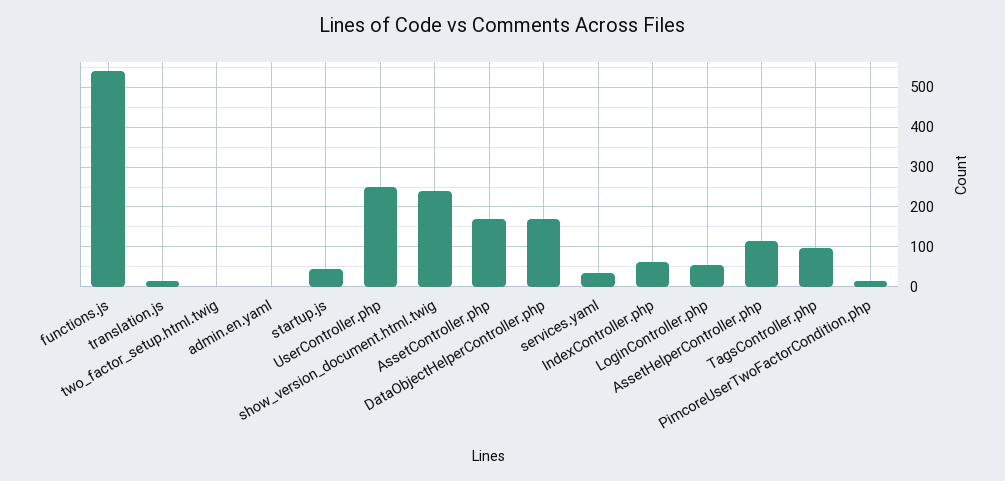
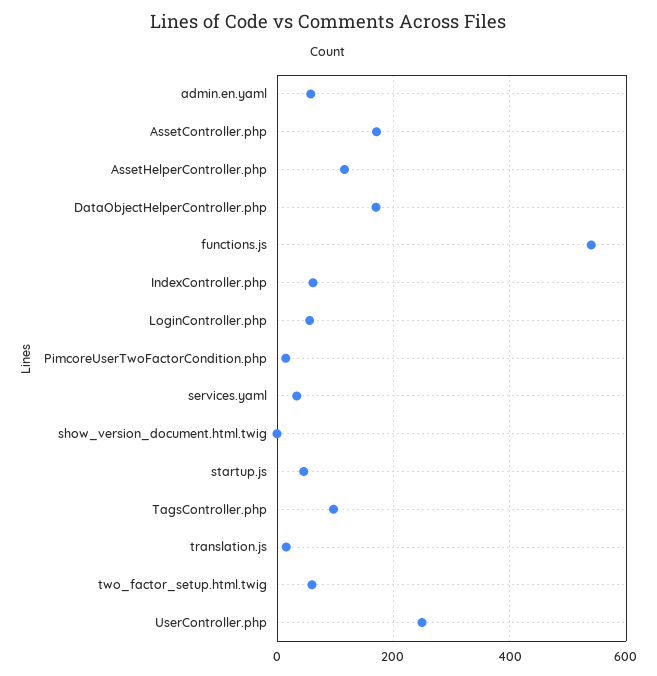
  {
    "functions.js": 540,
    "translation.js": 20,
-   "two_factor_setup.html.twig": 0,
+   "two_factor_setup.html.twig": 60,
-   "admin.en.yaml": 0,
+   "admin.en.yaml": 60,
    "startup.js": 40,
    "UserController.php": 240,
-   "show_version_document.html.twig": 240,
+   "show_version_document.html.twig": 0,
    "AssetController.php": 180,
    "DataObjectHelperController.php": 180,
    "services.yaml": 40,
    "IndexController.php": 60,
    "LoginController.php": 60,
    "AssetHelperController.php": 120,
    "TagsController.php": 100,
    "PimcoreUserTwoFactorCondition.php": 20
  }

